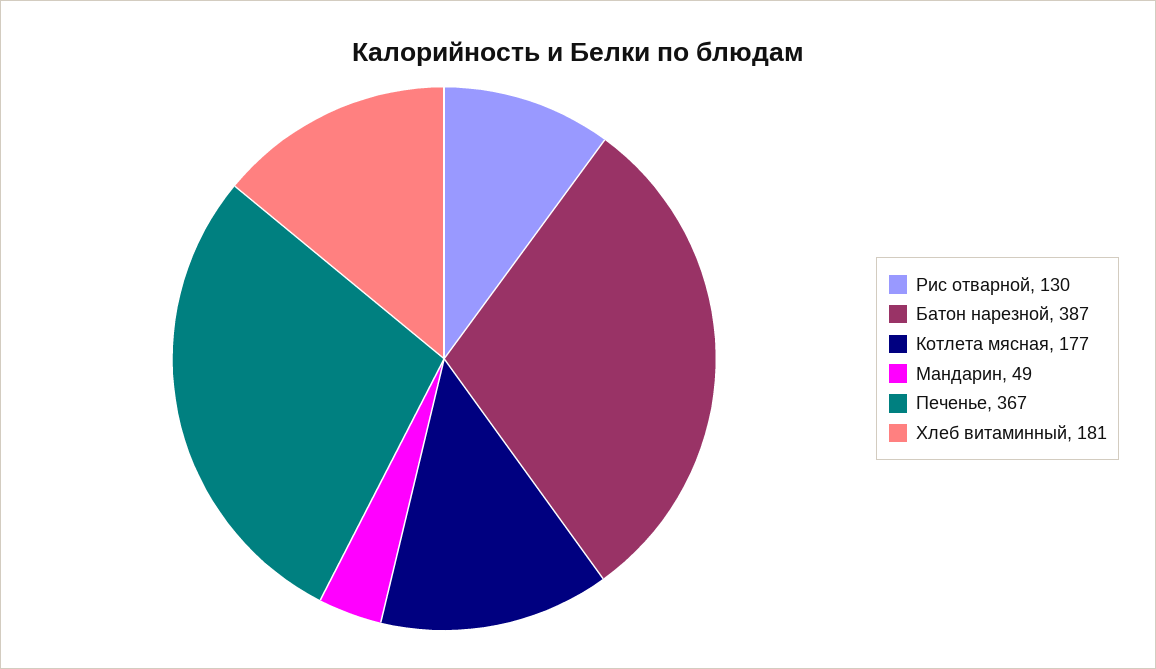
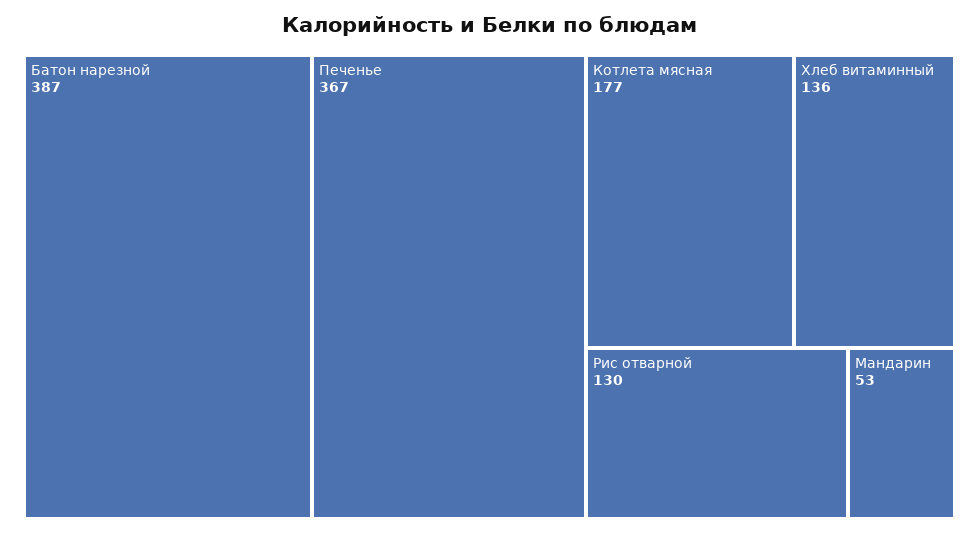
  {
    "Рис отварной": 130,
    "Батон нарезной": 387,
    "Котлета мясная": 177,
-   "Мандарин": 49,
+   "Мандарин": 53,
    "Печенье": 367,
-   "Хлеб витаминный": 181
+   "Хлеб витаминный": 136
  }

